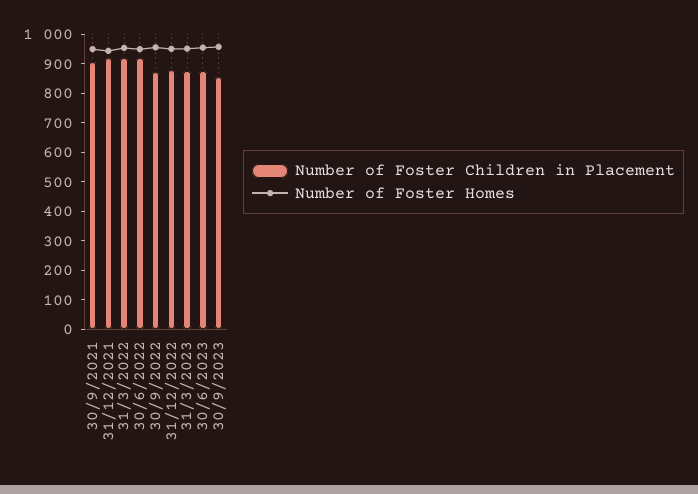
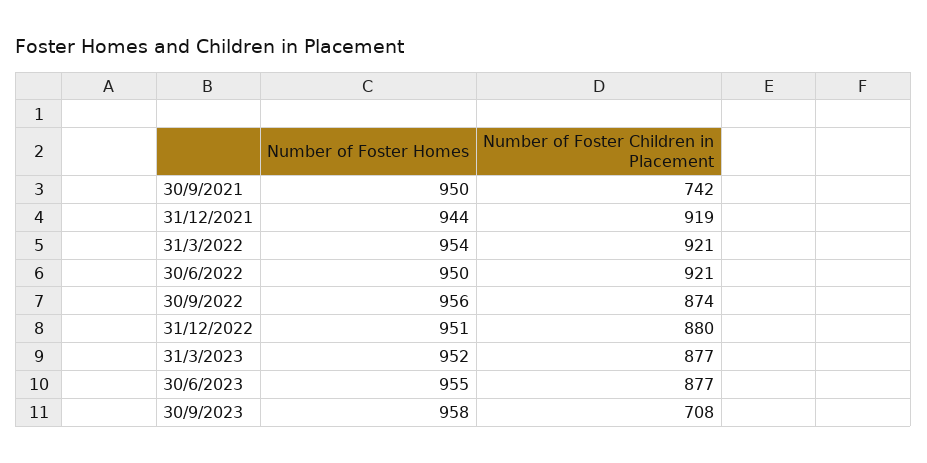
  {
    "Number of Foster Children in Placement": {
-     "30/9/2021": 900,
+     "30/9/2021": 742,
      "31/12/2021": 919,
      "31/3/2022": 921,
      "30/6/2022": 921,
      "30/9/2022": 874,
      "31/12/2022": 880,
      "31/3/2023": 877,
      "30/6/2023": 877,
-     "30/9/2023": 850
+     "30/9/2023": 708
    },
    "Number of Foster Homes": {
      "30/9/2021": 950,
      "31/12/2021": 944,
      "31/3/2022": 954,
      "30/6/2022": 950,
      "30/9/2022": 956,
      "31/12/2022": 951,
      "31/3/2023": 952,
      "30/6/2023": 955,
      "30/9/2023": 958
    }
  }

